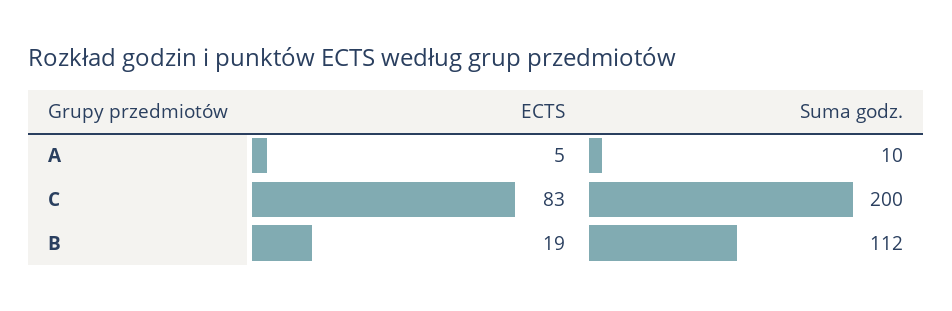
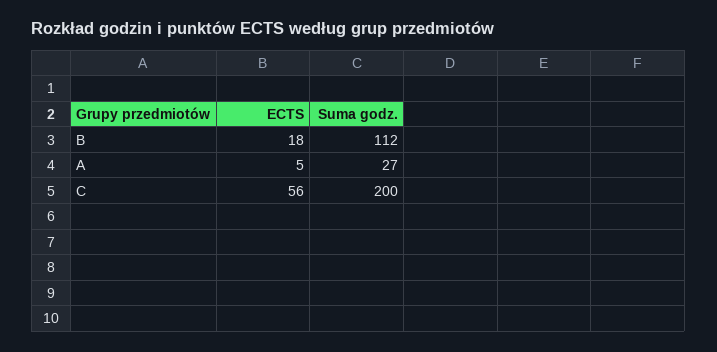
  {
    "ECTS": {
      "A": 5,
-     "C": 83,
+     "C": 56,
-     "B": 19
+     "B": 18
    },
    "Suma godz.": {
-     "A": 10,
+     "A": 27,
      "C": 200,
      "B": 112
    }
  }

